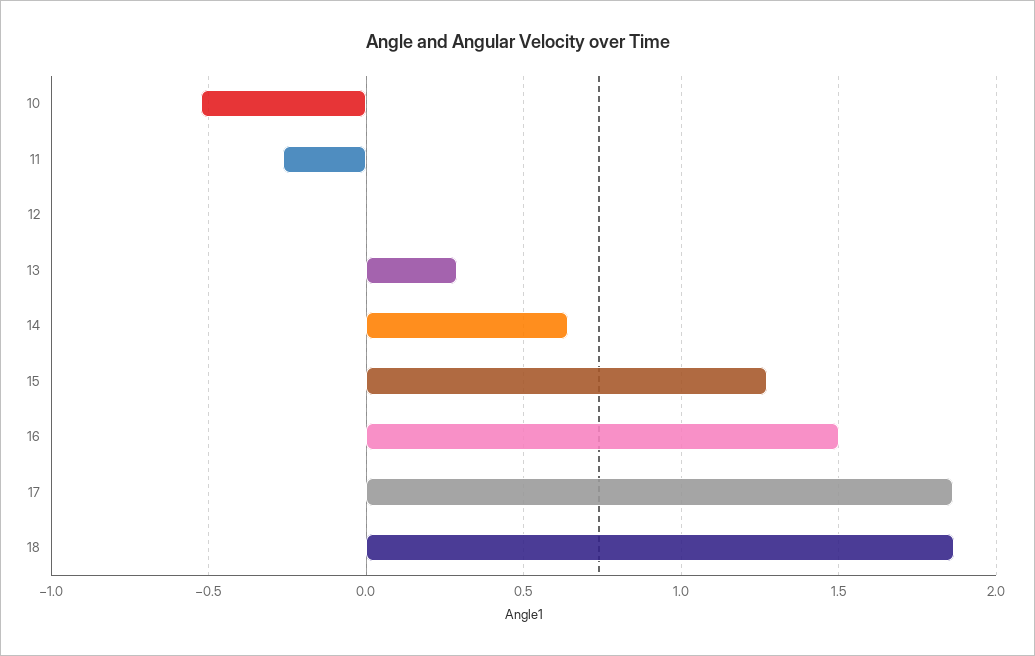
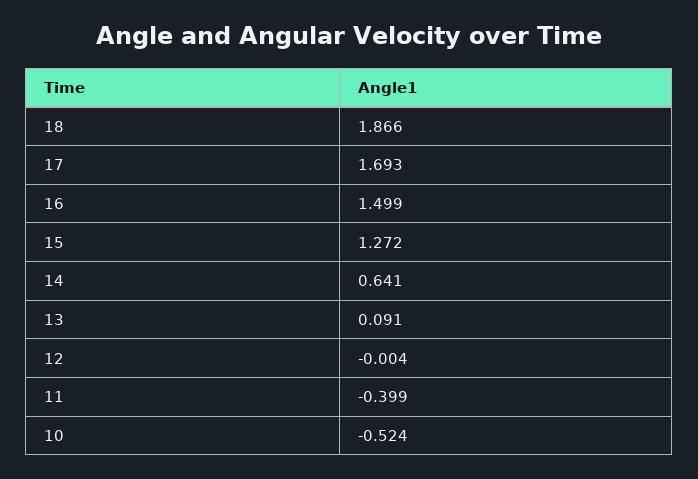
  {
    "10": -0.524,
-   "11": -0.25,
+   "11": -0.399,
    "12": -0.004,
-   "13": 0.3,
+   "13": 0.091,
    "14": 0.641,
    "15": 1.272,
    "16": 1.499,
-   "17": 1.85,
+   "17": 1.693,
    "18": 1.866
  }

